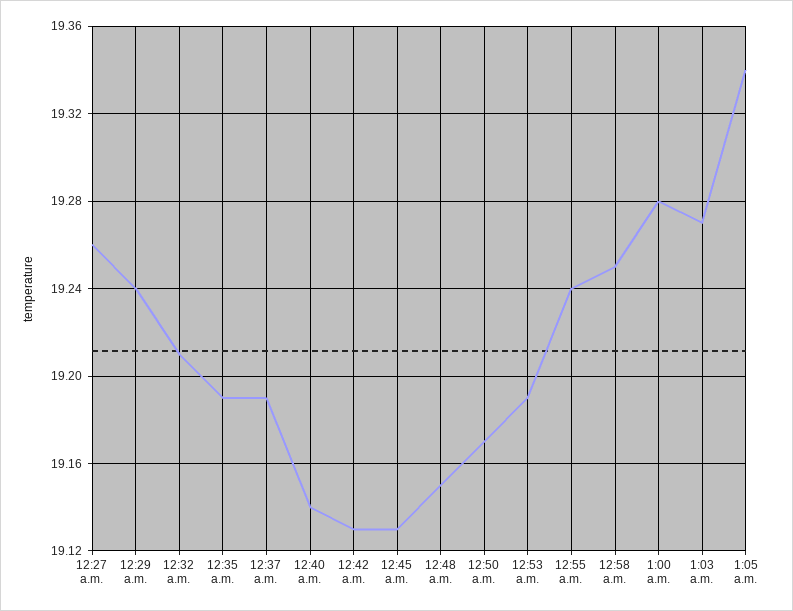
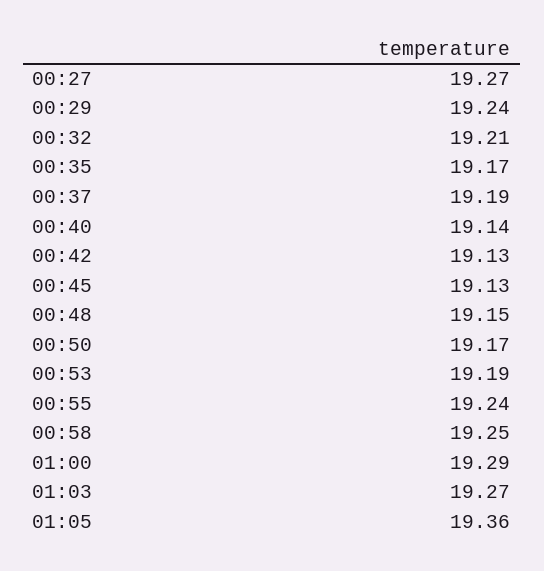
  {
-   "12:27 a.m.": 19.26,
+   "12:27 a.m.": 19.27,
    "12:29 a.m.": 19.24,
    "12:32 a.m.": 19.21,
-   "12:35 a.m.": 19.19,
+   "12:35 a.m.": 19.17,
    "12:37 a.m.": 19.19,
    "12:40 a.m.": 19.14,
    "12:42 a.m.": 19.13,
    "12:45 a.m.": 19.13,
    "12:48 a.m.": 19.15,
    "12:50 a.m.": 19.17,
    "12:53 a.m.": 19.19,
    "12:55 a.m.": 19.24,
    "12:58 a.m.": 19.25,
-   "1:00 a.m.": 19.28,
+   "1:00 a.m.": 19.29,
    "1:03 a.m.": 19.27,
-   "1:05 a.m.": 19.34
+   "1:05 a.m.": 19.36
  }

